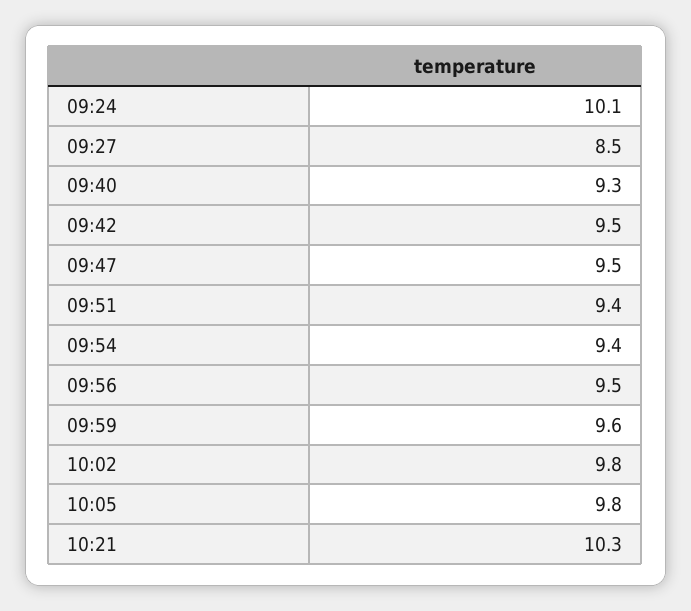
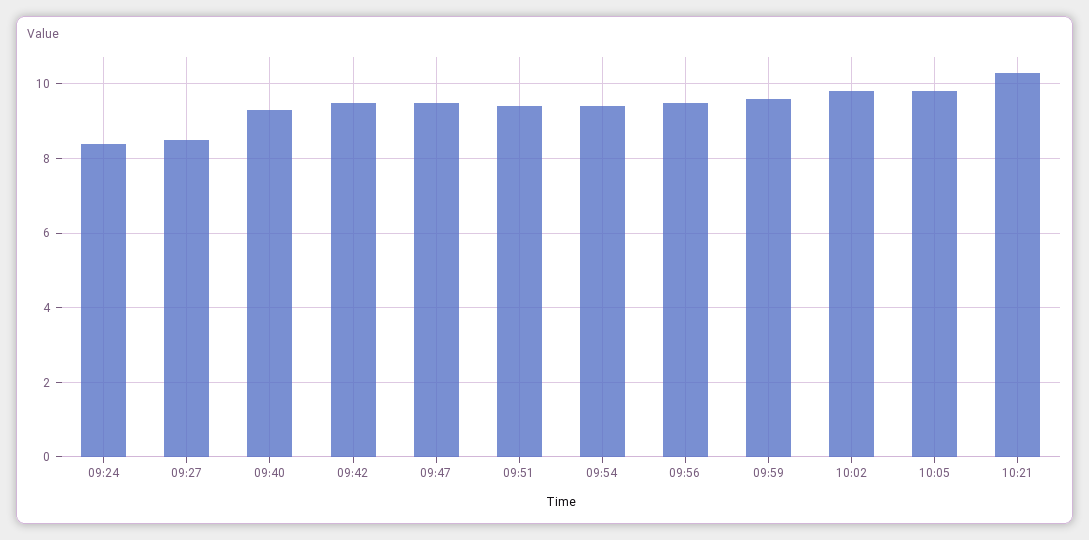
  {
-   "09:24": 10.1,
+   "09:24": 8.5,
    "09:27": 8.5,
    "09:40": 9.3,
    "09:42": 9.5,
    "09:47": 9.5,
    "09:51": 9.4,
    "09:54": 9.4,
    "09:56": 9.5,
    "09:59": 9.6,
    "10:02": 9.8,
    "10:05": 9.8,
    "10:21": 10.3
  }

